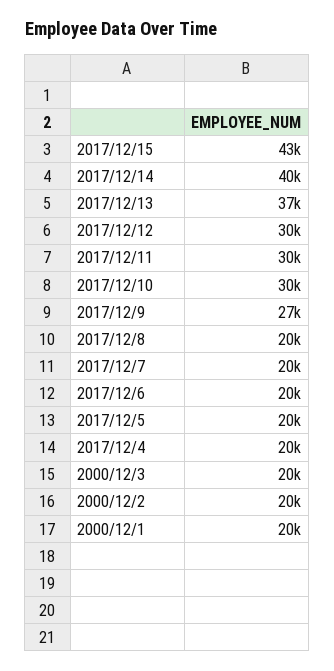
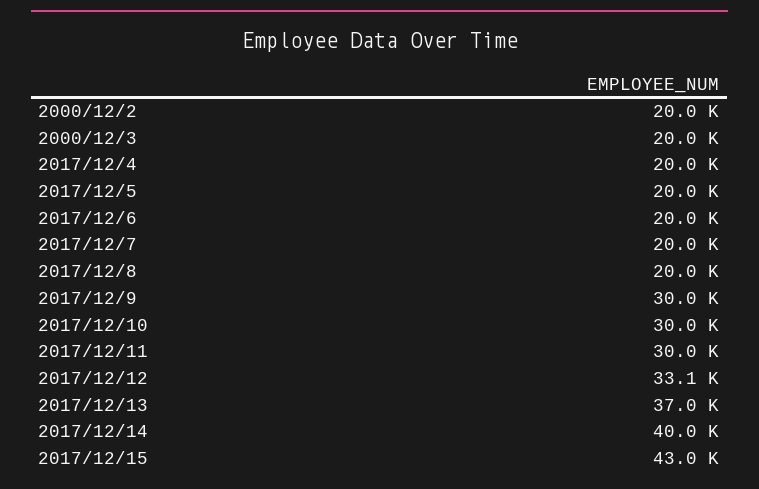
  {
    "2017/12/15": 43000,
    "2017/12/14": 40000,
    "2017/12/13": 37000,
-   "2017/12/12": 30000,
+   "2017/12/12": 33100,
    "2017/12/11": 30000,
    "2017/12/10": 30000,
-   "2017/12/9": 27000,
+   "2017/12/9": 30000,
    "2017/12/8": 20000,
    "2017/12/7": 20000,
    "2017/12/6": 20000,
    "2017/12/5": 20000,
    "2017/12/4": 20000,
    "2000/12/3": 20000,
-   "2000/12/2": 20000,
+   "2000/12/2": 20000
-   "2000/12/1": 20000
  }

